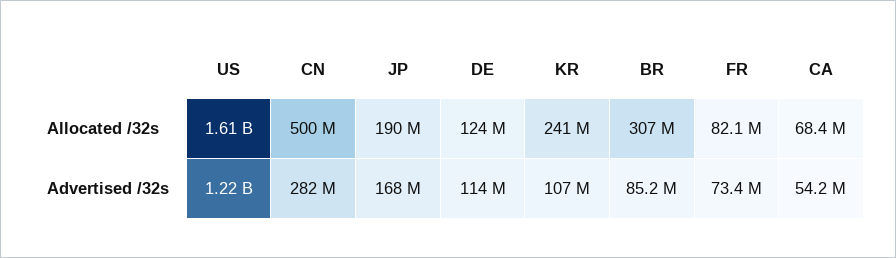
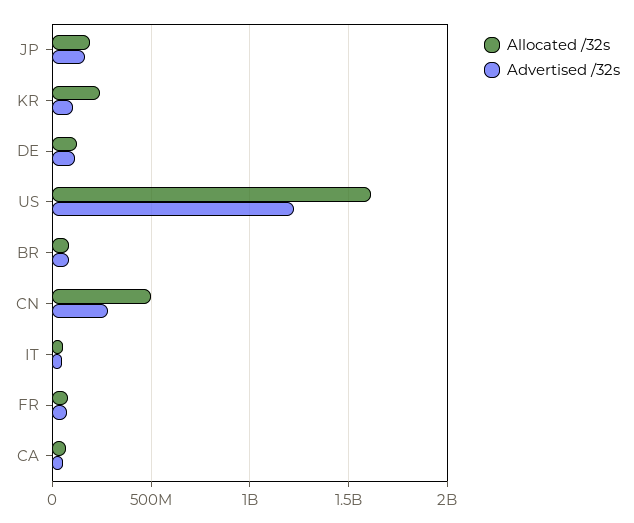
  {
    "Allocated /32s": {
      "US": 1610000000,
      "CN": 500000000,
      "JP": 190000000,
      "DE": 124000000,
      "KR": 241000000,
-     "BR": 307000000,
+     "BR": 100000000,
      "FR": 82100000,
-     "CA": 68400000
+     "CA": 68400000,
+     "IT": 50000000
    },
    "Advertised /32s": {
      "US": 1220000000,
      "CN": 282000000,
      "JP": 168000000,
      "DE": 114000000,
      "KR": 107000000,
      "BR": 85200000,
      "FR": 73400000,
-     "CA": 54200000
+     "CA": 54200000,
+     "IT": 50000000
    }
  }

